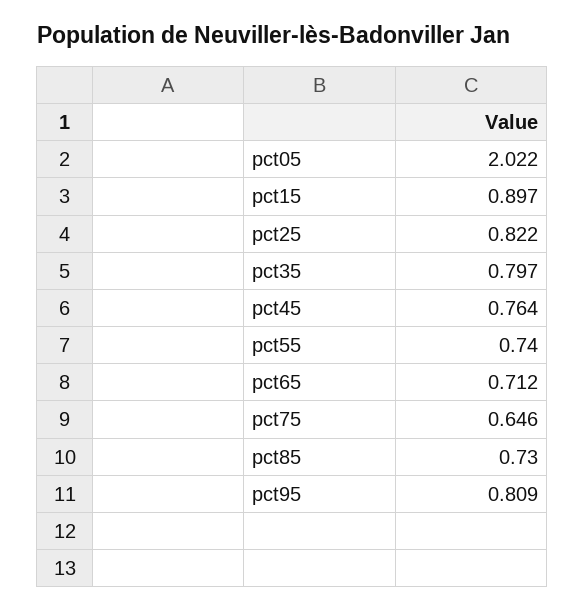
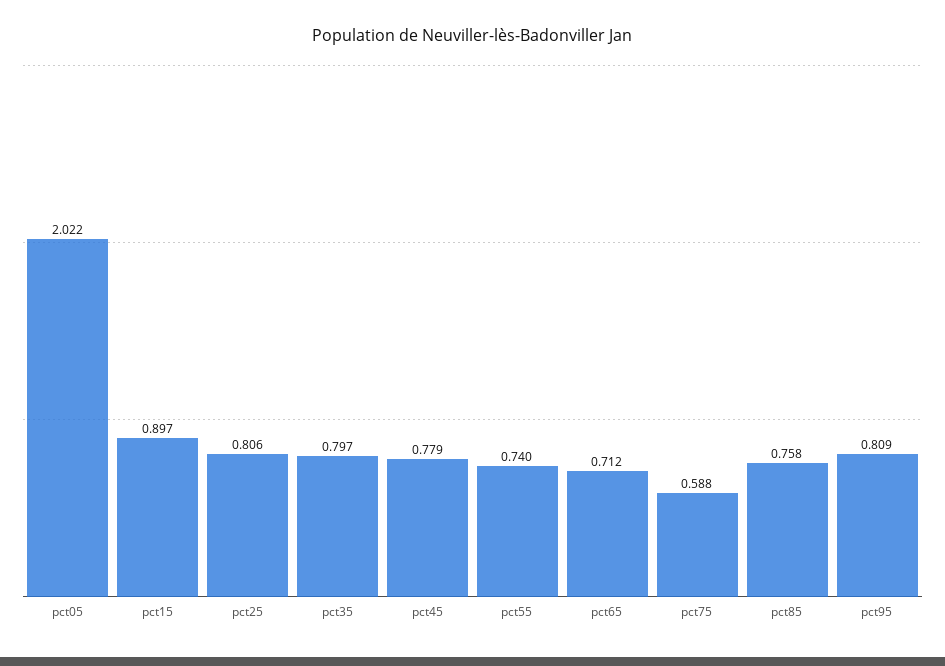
  {
    "pct05": 2.022,
    "pct15": 0.897,
-   "pct25": 0.822,
+   "pct25": 0.806,
    "pct35": 0.797,
-   "pct45": 0.764,
+   "pct45": 0.779,
    "pct55": 0.74,
    "pct65": 0.712,
-   "pct75": 0.646,
+   "pct75": 0.588,
-   "pct85": 0.73,
+   "pct85": 0.758,
    "pct95": 0.809
  }

